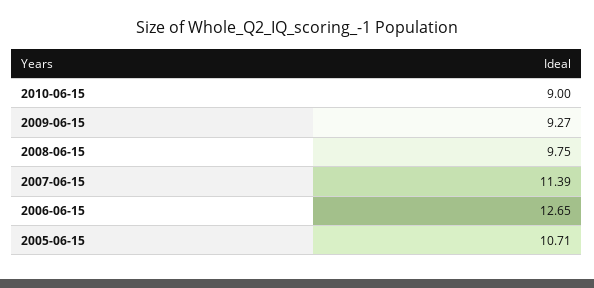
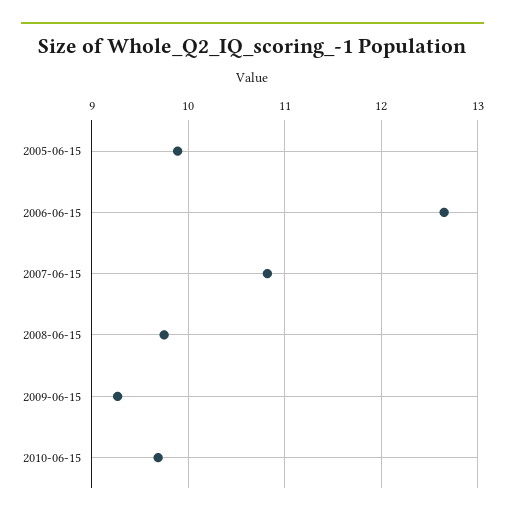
  {
-   "2010-06-15": 9,
+   "2010-06-15": 9.7,
    "2009-06-15": 9.27,
    "2008-06-15": 9.75,
-   "2007-06-15": 11.39,
+   "2007-06-15": 10.8,
    "2006-06-15": 12.65,
-   "2005-06-15": 10.71
+   "2005-06-15": 9.9
  }

